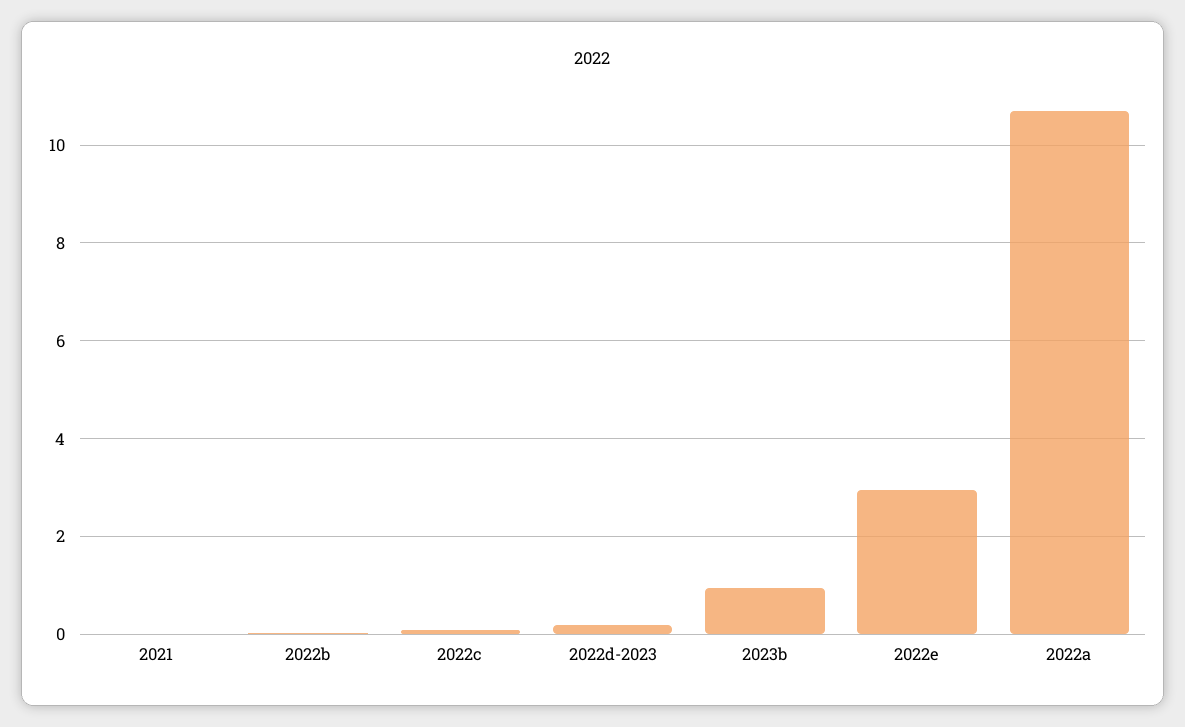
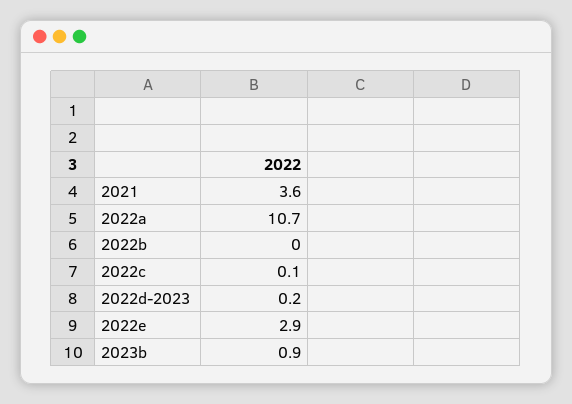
  {
-   "2021": 0,
+   "2021": 3.6,
    "2022b": 0,
    "2022c": 0.1,
    "2022d-2023": 0.2,
    "2023b": 0.9,
    "2022e": 2.9,
    "2022a": 10.7
  }

